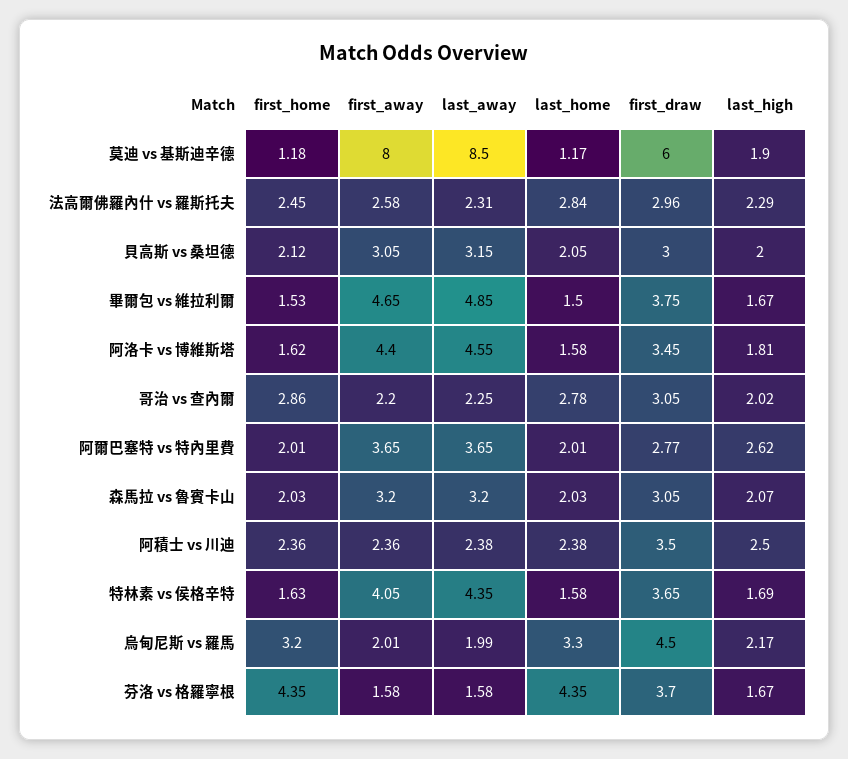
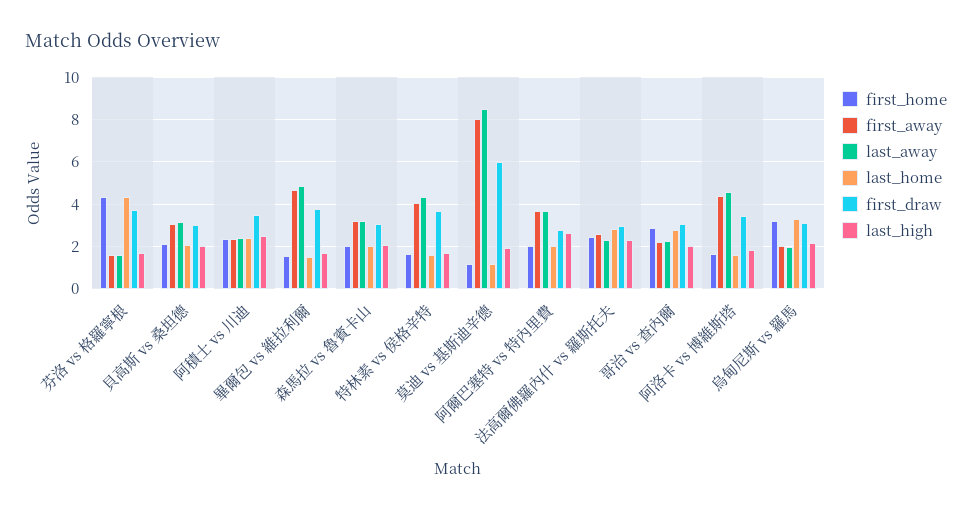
  {
    "first_home": {
      "莫迪 vs 基斯迪辛德": 1.18,
      "法高爾佛羅內什 vs 羅斯托夫": 2.45,
      "貝高斯 vs 桑坦德": 2.12,
      "畢爾包 vs 維拉利爾": 1.53,
      "阿洛卡 vs 博維斯塔": 1.62,
      "哥治 vs 查內爾": 2.86,
      "阿爾巴塞特 vs 特內里費": 2.01,
      "森馬拉 vs 魯賓卡山": 2.03,
      "阿積士 vs 川迪": 2.36,
      "特林素 vs 侯格辛特": 1.63,
      "烏甸尼斯 vs 羅馬": 3.2,
      "芬洛 vs 格羅寧根": 4.35
    },
    "first_away": {
      "莫迪 vs 基斯迪辛德": 8,
      "法高爾佛羅內什 vs 羅斯托夫": 2.58,
      "貝高斯 vs 桑坦德": 3.05,
      "畢爾包 vs 維拉利爾": 4.65,
      "阿洛卡 vs 博維斯塔": 4.4,
      "哥治 vs 查內爾": 2.2,
      "阿爾巴塞特 vs 特內里費": 3.65,
      "森馬拉 vs 魯賓卡山": 3.2,
      "阿積士 vs 川迪": 2.36,
      "特林素 vs 侯格辛特": 4.05,
      "烏甸尼斯 vs 羅馬": 2.01,
      "芬洛 vs 格羅寧根": 1.58
    },
    "last_away": {
      "莫迪 vs 基斯迪辛德": 8.5,
      "法高爾佛羅內什 vs 羅斯托夫": 2.31,
      "貝高斯 vs 桑坦德": 3.15,
      "畢爾包 vs 維拉利爾": 4.85,
      "阿洛卡 vs 博維斯塔": 4.55,
      "哥治 vs 查內爾": 2.25,
      "阿爾巴塞特 vs 特內里費": 3.65,
      "森馬拉 vs 魯賓卡山": 3.2,
      "阿積士 vs 川迪": 2.38,
      "特林素 vs 侯格辛特": 4.35,
      "烏甸尼斯 vs 羅馬": 1.99,
      "芬洛 vs 格羅寧根": 1.58
    },
    "last_home": {
      "莫迪 vs 基斯迪辛德": 1.17,
      "法高爾佛羅內什 vs 羅斯托夫": 2.84,
      "貝高斯 vs 桑坦德": 2.05,
      "畢爾包 vs 維拉利爾": 1.5,
      "阿洛卡 vs 博維斯塔": 1.58,
      "哥治 vs 查內爾": 2.78,
      "阿爾巴塞特 vs 特內里費": 2.01,
      "森馬拉 vs 魯賓卡山": 2.03,
      "阿積士 vs 川迪": 2.38,
      "特林素 vs 侯格辛特": 1.58,
      "烏甸尼斯 vs 羅馬": 3.3,
      "芬洛 vs 格羅寧根": 4.35
    },
    "first_draw": {
      "莫迪 vs 基斯迪辛德": 6,
      "法高爾佛羅內什 vs 羅斯托夫": 2.96,
      "貝高斯 vs 桑坦德": 3,
      "畢爾包 vs 維拉利爾": 3.75,
      "阿洛卡 vs 博維斯塔": 3.45,
      "哥治 vs 查內爾": 3.05,
      "阿爾巴塞特 vs 特內里費": 2.77,
      "森馬拉 vs 魯賓卡山": 3.05,
      "阿積士 vs 川迪": 3.5,
      "特林素 vs 侯格辛特": 3.65,
-     "烏甸尼斯 vs 羅馬": 4.5,
+     "烏甸尼斯 vs 羅馬": 3,
      "芬洛 vs 格羅寧根": 3.7
    },
    "last_high": {
      "莫迪 vs 基斯迪辛德": 1.9,
      "法高爾佛羅內什 vs 羅斯托夫": 2.29,
      "貝高斯 vs 桑坦德": 2,
      "畢爾包 vs 維拉利爾": 1.67,
      "阿洛卡 vs 博維斯塔": 1.81,
      "哥治 vs 查內爾": 2.02,
      "阿爾巴塞特 vs 特內里費": 2.62,
      "森馬拉 vs 魯賓卡山": 2.07,
      "阿積士 vs 川迪": 2.5,
      "特林素 vs 侯格辛特": 1.69,
      "烏甸尼斯 vs 羅馬": 2.17,
      "芬洛 vs 格羅寧根": 1.67
    }
  }

